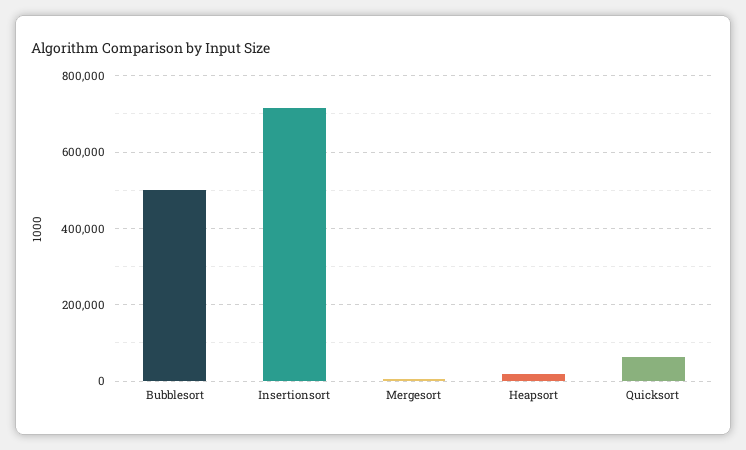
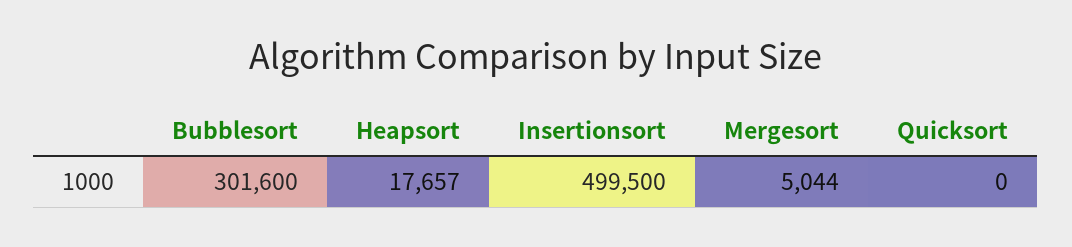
  {
-   "Bubblesort": 500000,
+   "Bubblesort": 301600,
-   "Insertionsort": 720000,
+   "Insertionsort": 499500,
    "Mergesort": 5044,
    "Heapsort": 17657,
-   "Quicksort": 60000
+   "Quicksort": 0
  }

